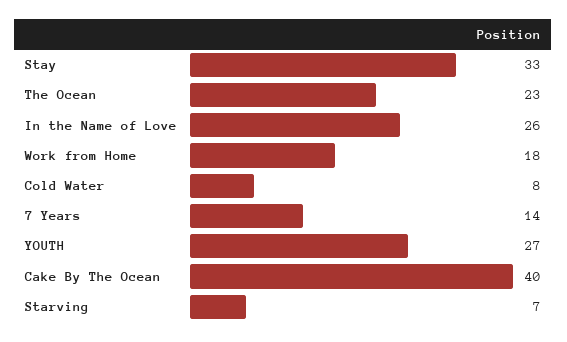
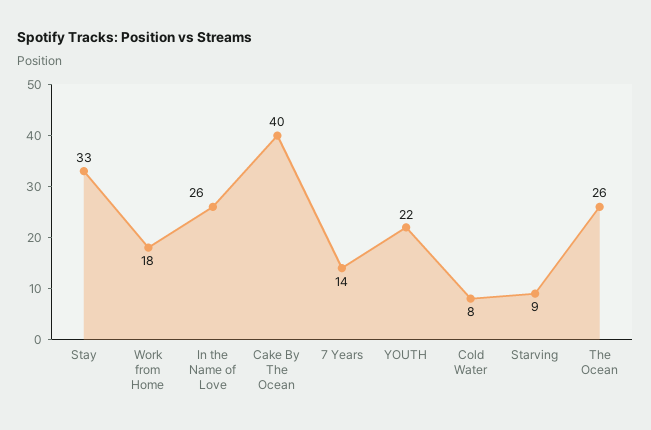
  {
    "Stay": 33,
-   "The Ocean": 23,
+   "The Ocean": 26,
    "In the Name of Love": 26,
    "Work from Home": 18,
    "Cold Water": 8,
    "7 Years": 14,
-   "YOUTH": 27,
+   "YOUTH": 22,
    "Cake By The Ocean": 40,
-   "Starving": 7
+   "Starving": 9
  }

